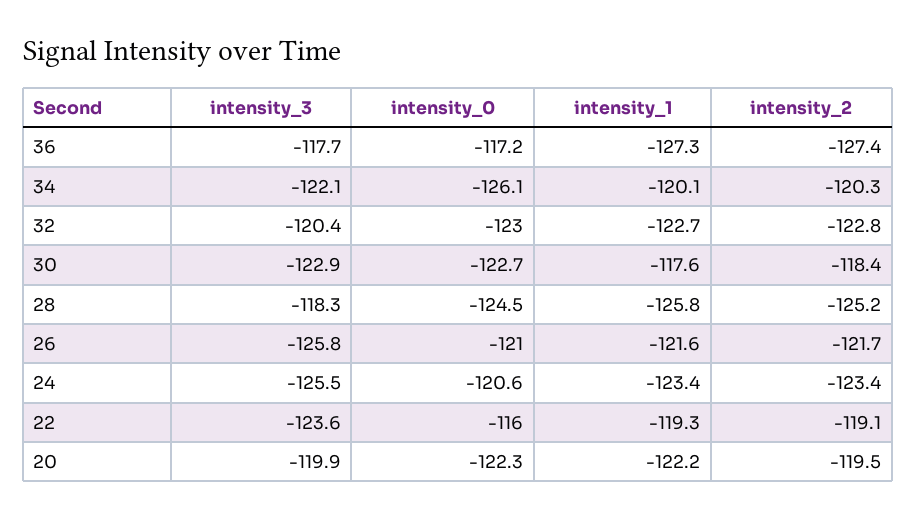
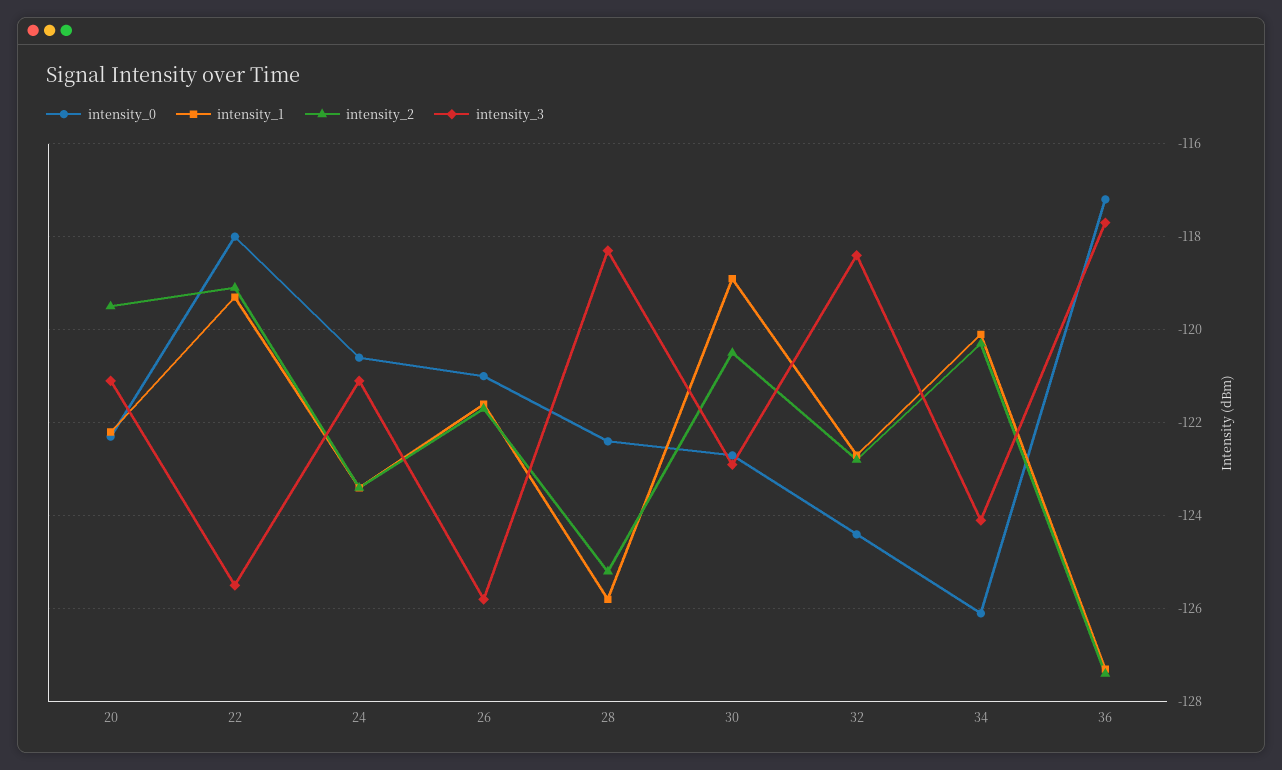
  {
    "intensity_3": {
      "36": -117.7,
-     "34": -122.1,
+     "34": -124,
-     "32": -120.4,
+     "32": -118.5,
      "30": -122.9,
      "28": -118.3,
      "26": -125.8,
-     "24": -125.5,
+     "24": -121,
-     "22": -123.6,
+     "22": -125.5,
-     "20": -119.9
+     "20": -121
    },
    "intensity_0": {
      "36": -117.2,
      "34": -126.1,
-     "32": -123,
+     "32": -124.5,
      "30": -122.7,
-     "28": -124.5,
+     "28": -122.5,
      "26": -121,
      "24": -120.6,
-     "22": -116,
+     "22": -118,
      "20": -122.3
    },
    "intensity_1": {
      "36": -127.3,
      "34": -120.1,
      "32": -122.7,
-     "30": -117.6,
+     "30": -119,
      "28": -125.8,
      "26": -121.6,
      "24": -123.4,
      "22": -119.3,
      "20": -122.2
    },
    "intensity_2": {
      "36": -127.4,
      "34": -120.3,
      "32": -122.8,
-     "30": -118.4,
+     "30": -120.5,
      "28": -125.2,
      "26": -121.7,
      "24": -123.4,
      "22": -119.1,
      "20": -119.5
    }
  }

